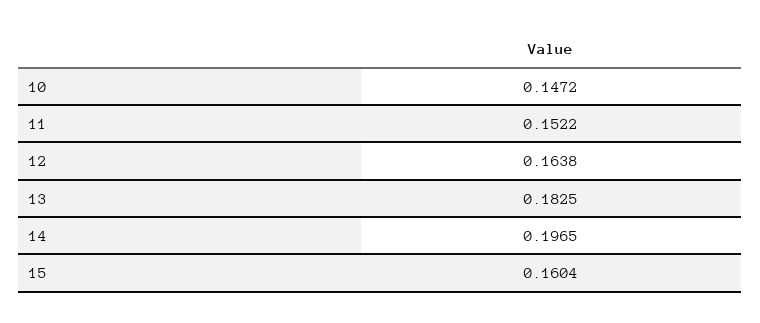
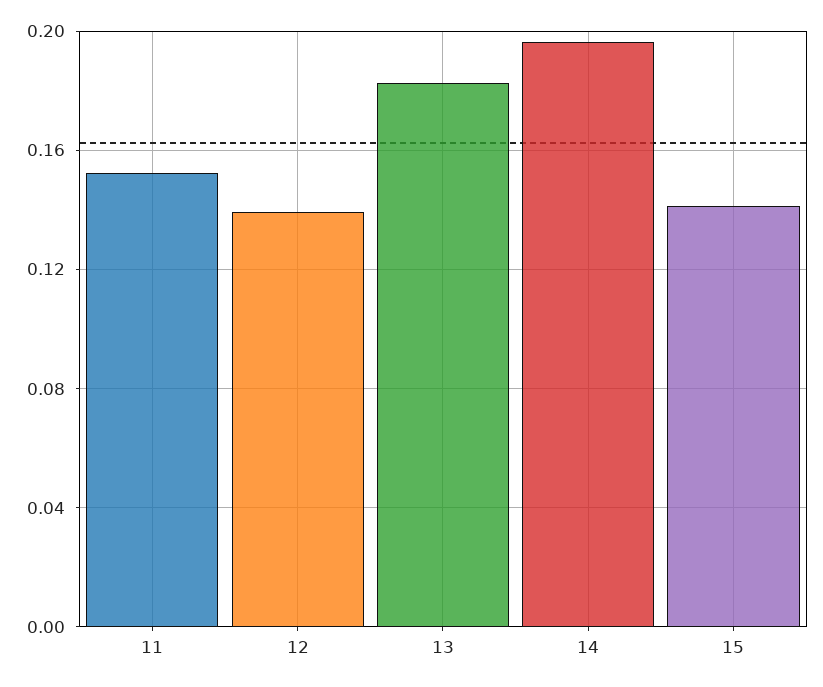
  {
-   "10": 0.1472,
    "11": 0.1522,
-   "12": 0.1638,
+   "12": 0.14,
    "13": 0.1825,
    "14": 0.1965,
-   "15": 0.1604
+   "15": 0.14
  }

